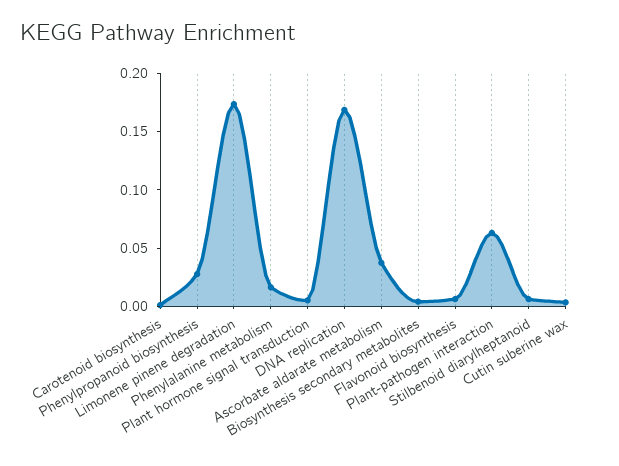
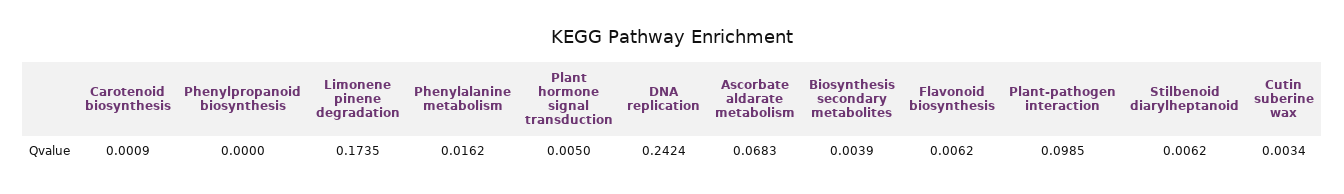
  {
    "Carotenoid biosynthesis": 0.0009,
-   "Phenylpropanoid biosynthesis": 0.03,
+   "Phenylpropanoid biosynthesis": 0,
    "Limonene pinene degradation": 0.1735,
    "Phenylalanine metabolism": 0.0162,
    "Plant hormone signal transduction": 0.005,
-   "DNA replication": 0.17,
+   "DNA replication": 0.2424,
-   "Ascorbate aldarate metabolism": 0.04,
+   "Ascorbate aldarate metabolism": 0.0683,
    "Biosynthesis secondary metabolites": 0.0039,
    "Flavonoid biosynthesis": 0.0062,
-   "Plant-pathogen interaction": 0.06,
+   "Plant-pathogen interaction": 0.0985,
    "Stilbenoid diarylheptanoid": 0.0062,
    "Cutin suberine wax": 0.0034
  }

